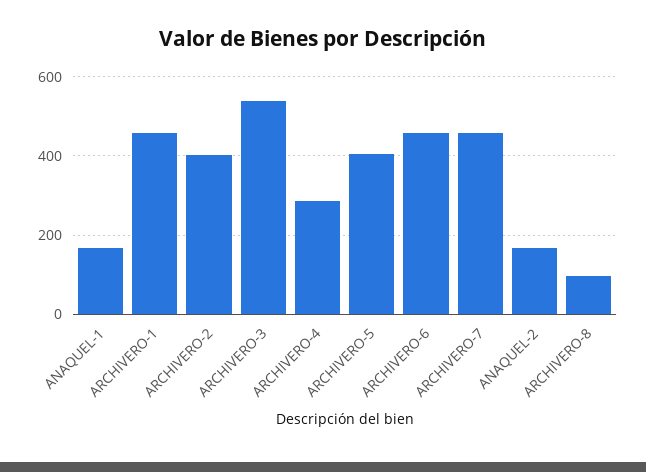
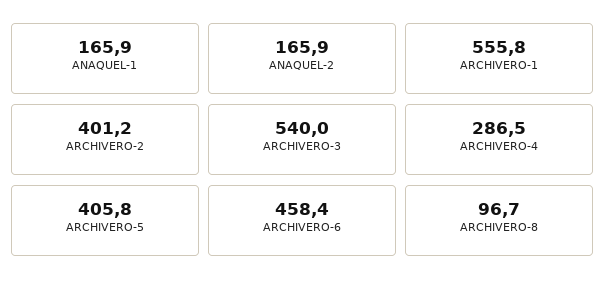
  {
    "ANAQUEL-1": 165.9,
-   "ARCHIVERO-1": 460,
+   "ARCHIVERO-1": 555.8,
    "ARCHIVERO-2": 401.2,
    "ARCHIVERO-3": 540,
    "ARCHIVERO-4": 286.5,
    "ARCHIVERO-5": 405.8,
    "ARCHIVERO-6": 458.4,
-   "ARCHIVERO-7": 460,
    "ANAQUEL-2": 165.9,
    "ARCHIVERO-8": 96.7
  }

